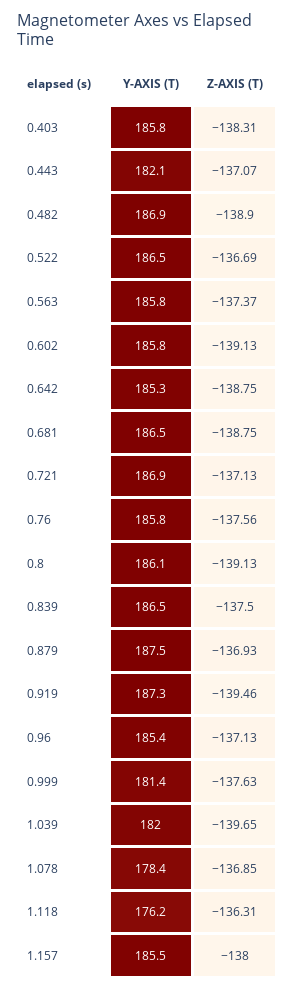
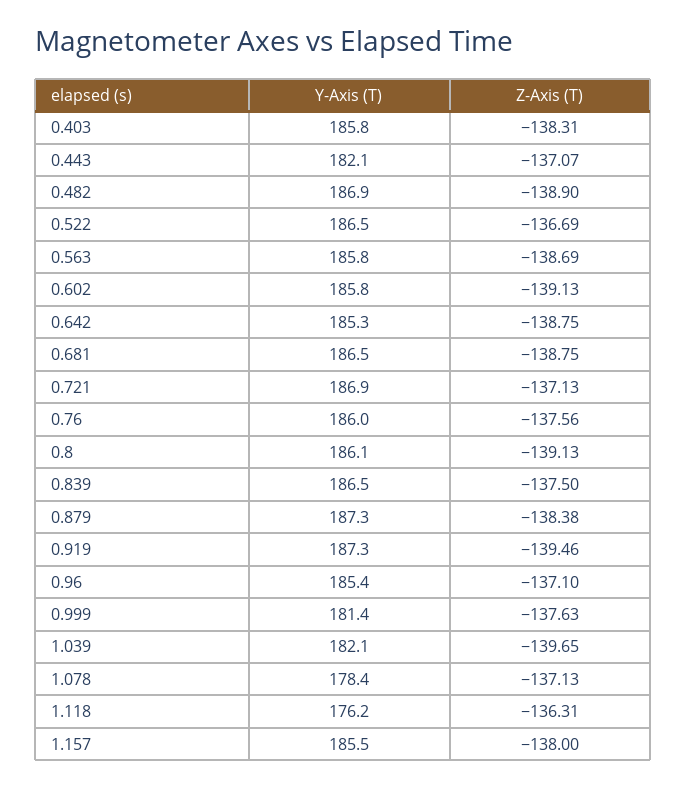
  {
    "Y-AXIS (T)": {
      "0.403": 185.8,
      "0.443": 182.1,
      "0.482": 186.9,
      "0.522": 186.5,
      "0.563": 185.8,
      "0.602": 185.8,
      "0.642": 185.3,
      "0.681": 186.5,
      "0.721": 186.9,
-     "0.76": 185.8,
+     "0.76": 186,
      "0.8": 186.1,
      "0.839": 186.5,
-     "0.879": 187.5,
+     "0.879": 187.3,
      "0.919": 187.3,
      "0.96": 185.4,
      "0.999": 181.4,
-     "1.039": 182,
+     "1.039": 182.1,
      "1.078": 178.4,
      "1.118": 176.2,
      "1.157": 185.5
    },
    "Z-AXIS (T)": {
      "0.403": -138.31,
      "0.443": -137.07,
      "0.482": -138.9,
      "0.522": -136.69,
-     "0.563": -137.37,
+     "0.563": -138.69,
      "0.602": -139.13,
      "0.642": -138.75,
      "0.681": -138.75,
      "0.721": -137.13,
      "0.76": -137.56,
      "0.8": -139.13,
      "0.839": -137.5,
-     "0.879": -136.93,
+     "0.879": -138.38,
      "0.919": -139.46,
-     "0.96": -137.13,
+     "0.96": -137.1,
      "0.999": -137.63,
      "1.039": -139.65,
-     "1.078": -136.85,
+     "1.078": -137.13,
      "1.118": -136.31,
      "1.157": -138
    }
  }

